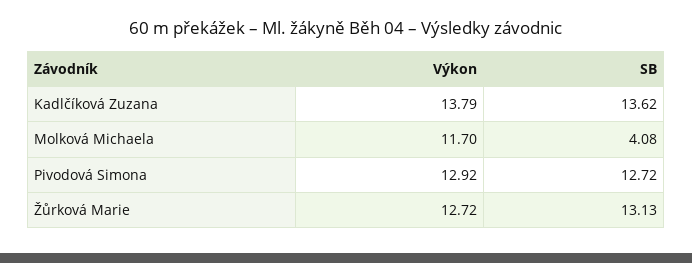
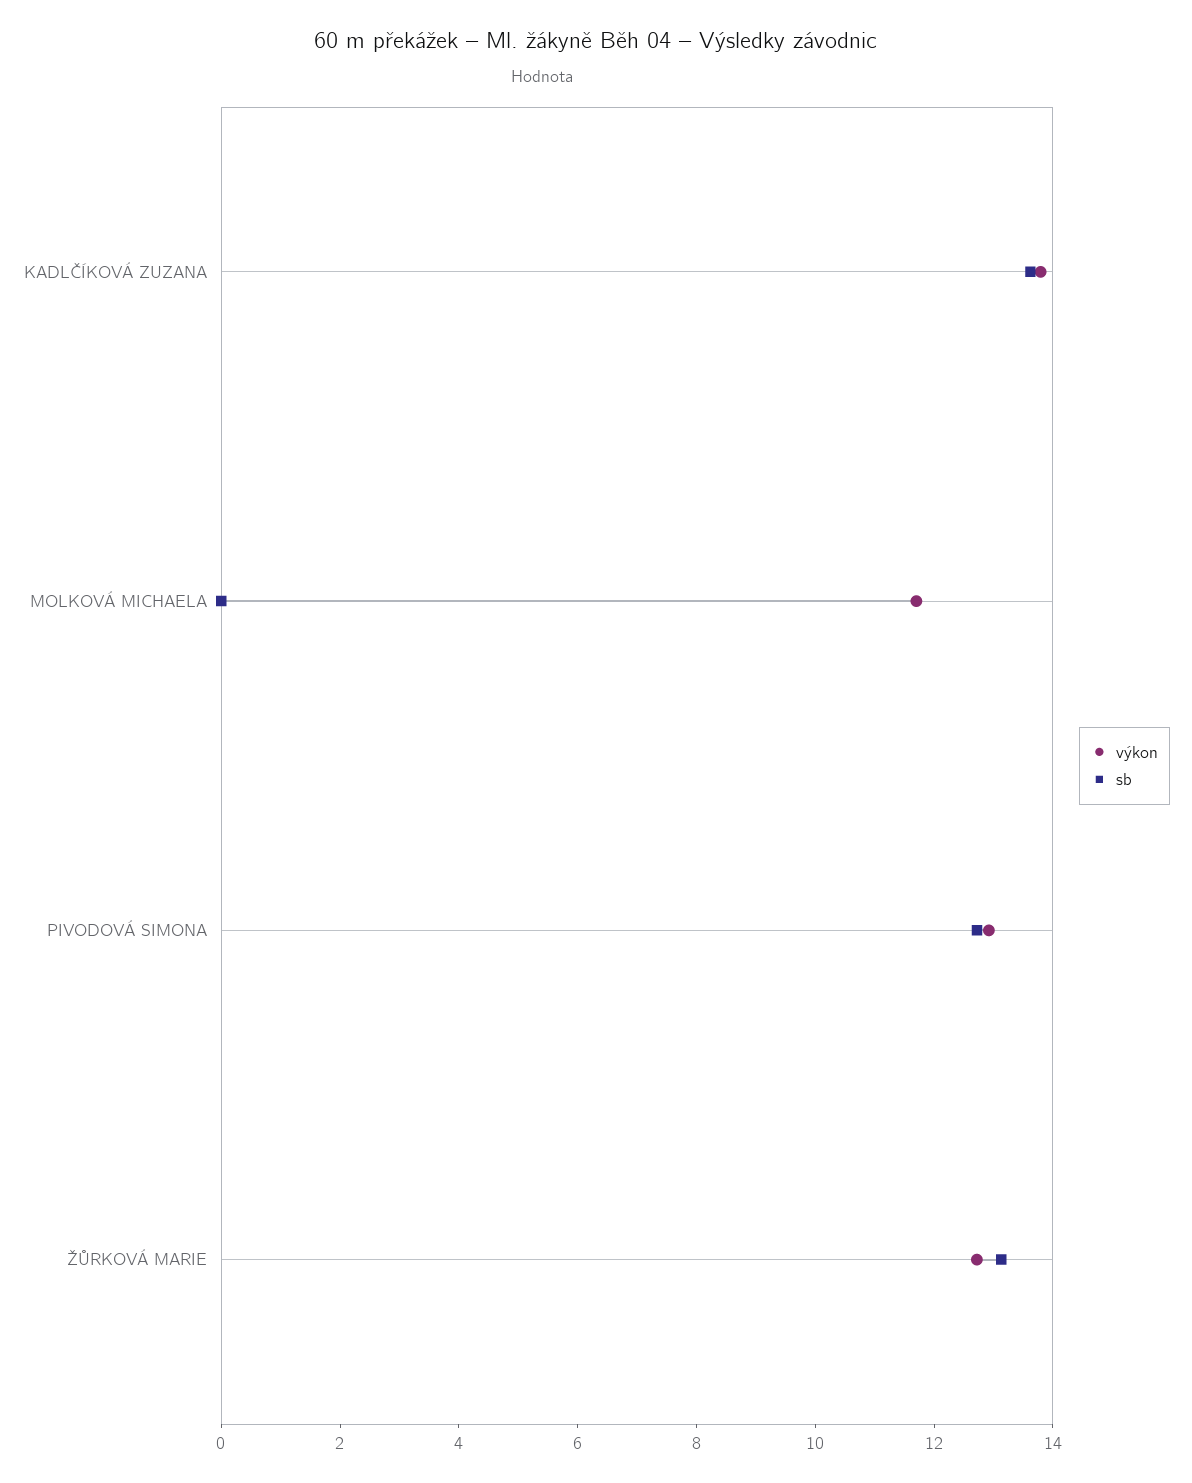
  {
    "Výkon": {
      "Kadlčíková Zuzana": 13.79,
      "Molková Michaela": 11.7,
      "Pivodová Simona": 12.92,
      "Žůrková Marie": 12.72
    },
    "SB": {
      "Kadlčíková Zuzana": 13.62,
-     "Molková Michaela": 4.08,
+     "Molková Michaela": 0,
      "Pivodová Simona": 12.72,
      "Žůrková Marie": 13.13
    }
  }

